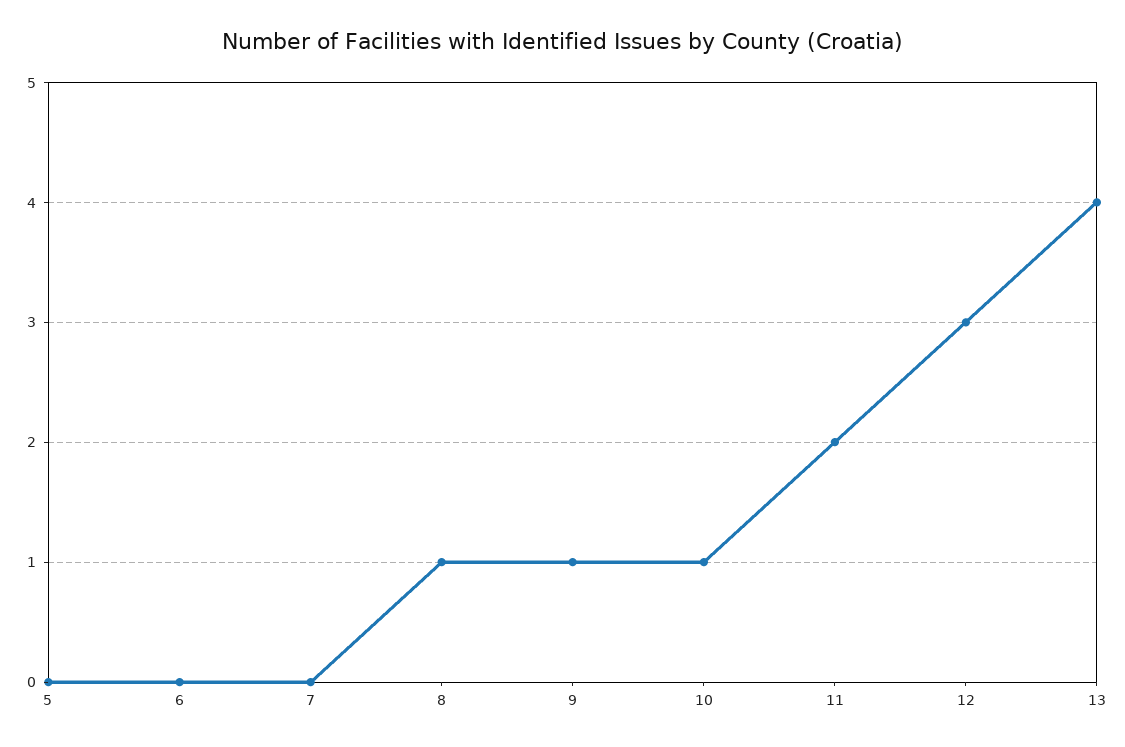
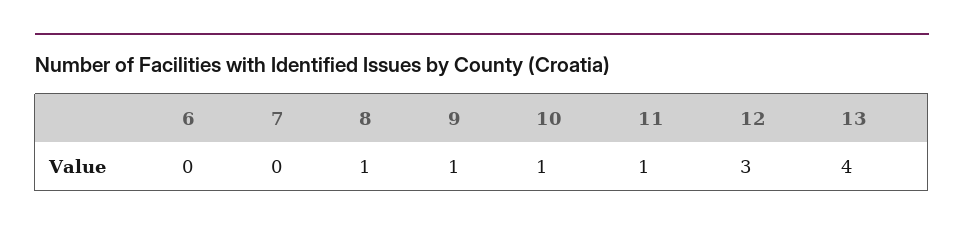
  {
-   "5": 0,
    "6": 0,
    "7": 0,
    "8": 1,
    "9": 1,
    "10": 1,
-   "11": 2,
+   "11": 1,
    "12": 3,
    "13": 4
  }

